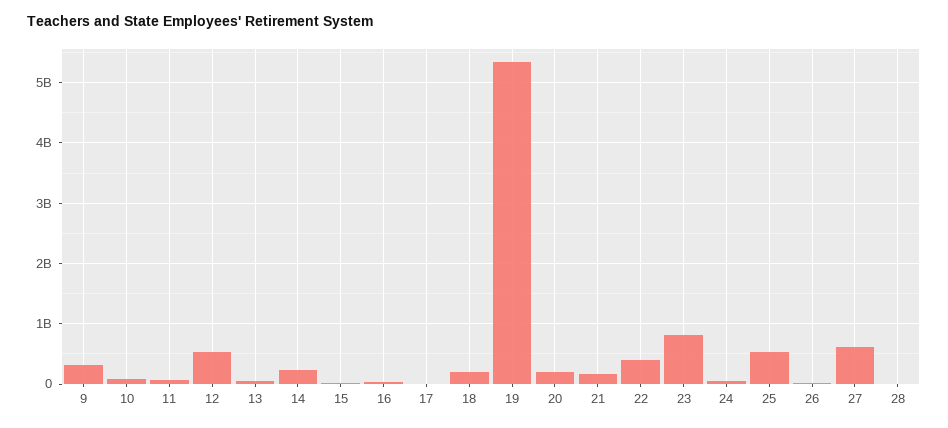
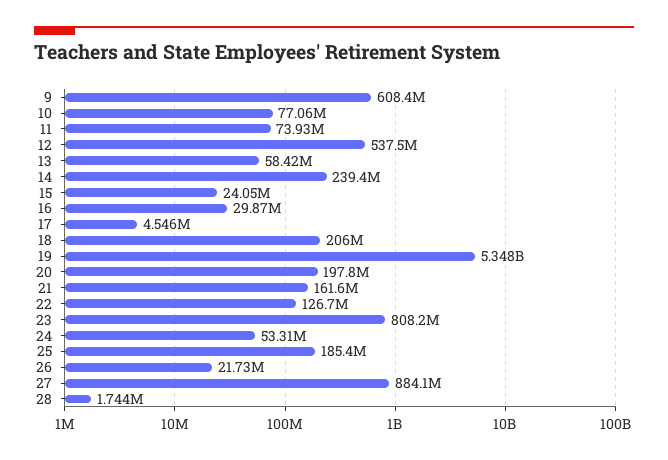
  {
-   "9": 300000000,
+   "9": 608400000,
    "10": 77060000,
    "11": 73930000,
    "12": 537500000,
    "13": 58420000,
    "14": 239400000,
    "15": 24050000,
    "16": 29870000,
    "17": 4546000,
    "18": 206000000,
    "19": 5348000000,
    "20": 197800000,
    "21": 161600000,
-   "22": 400000000,
+   "22": 126700000,
    "23": 808200000,
    "24": 53310000,
-   "25": 500000000,
+   "25": 185400000,
    "26": 21730000,
-   "27": 600000000,
+   "27": 884100000,
    "28": 1744000
  }

